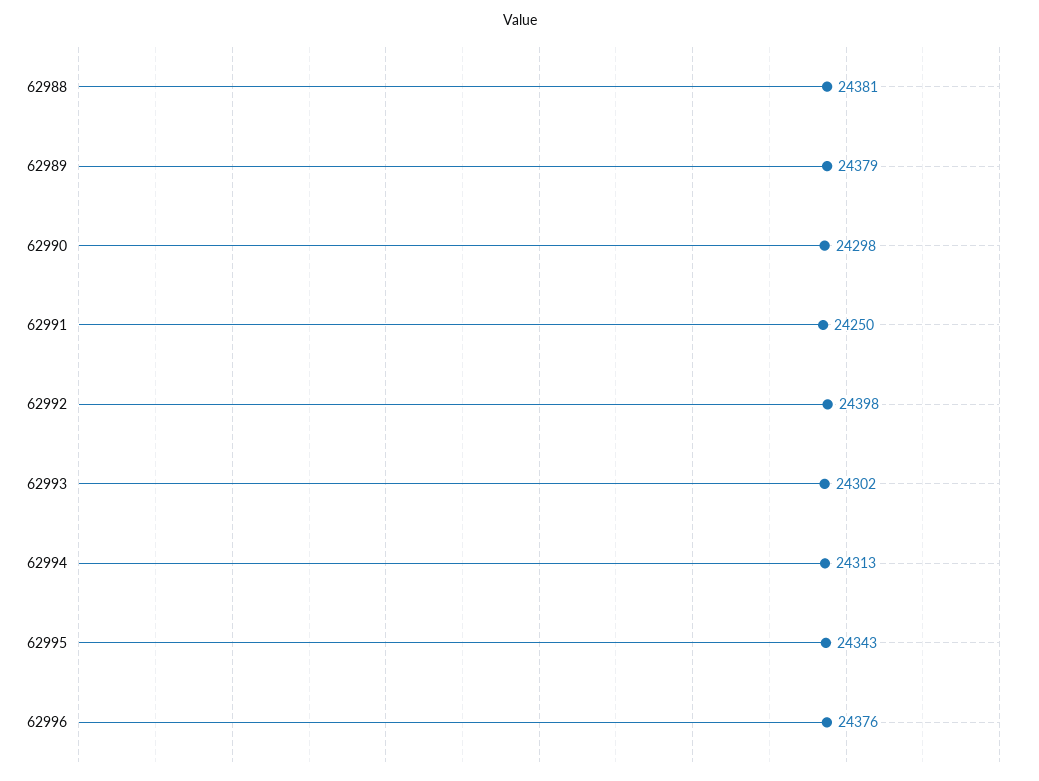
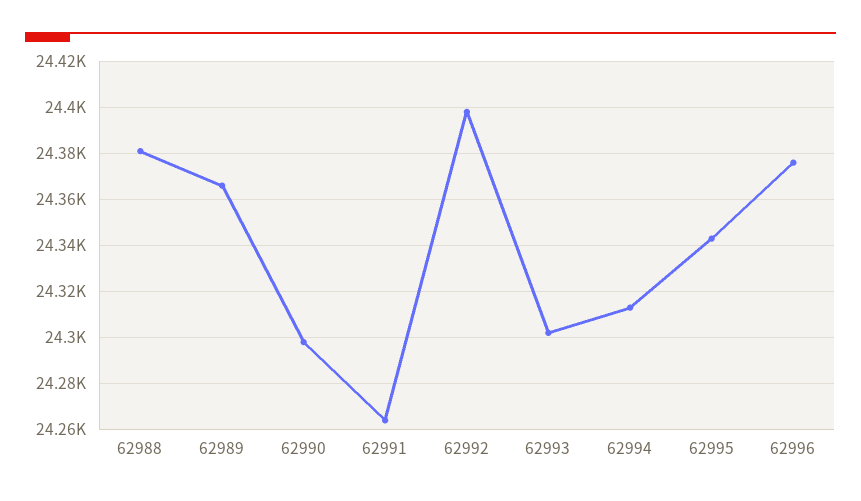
  {
    "62988": 24381,
-   "62989": 24379,
+   "62989": 24365,
    "62990": 24298,
-   "62991": 24250,
+   "62991": 24265,
    "62992": 24398,
    "62993": 24302,
    "62994": 24313,
    "62995": 24343,
    "62996": 24376
  }

